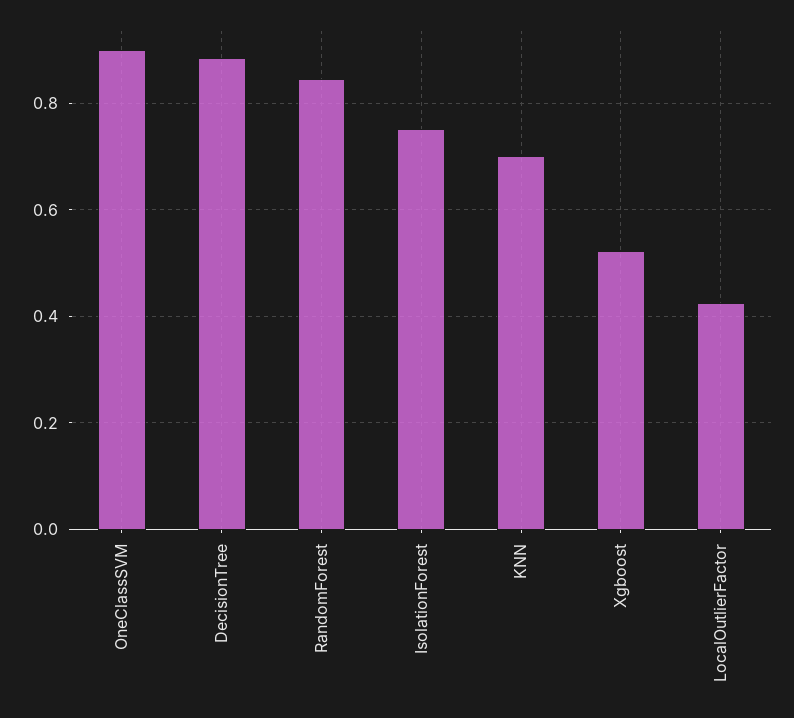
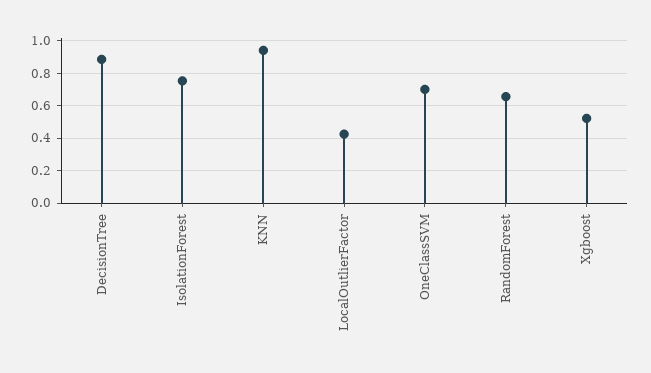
  {
-   "OneClassSVM": 0.9,
+   "OneClassSVM": 0.7,
    "DecisionTree": 0.88,
-   "RandomForest": 0.84,
+   "RandomForest": 0.65,
    "IsolationForest": 0.76,
-   "KNN": 0.7,
+   "KNN": 0.95,
    "Xgboost": 0.52,
    "LocalOutlierFactor": 0.42
  }

